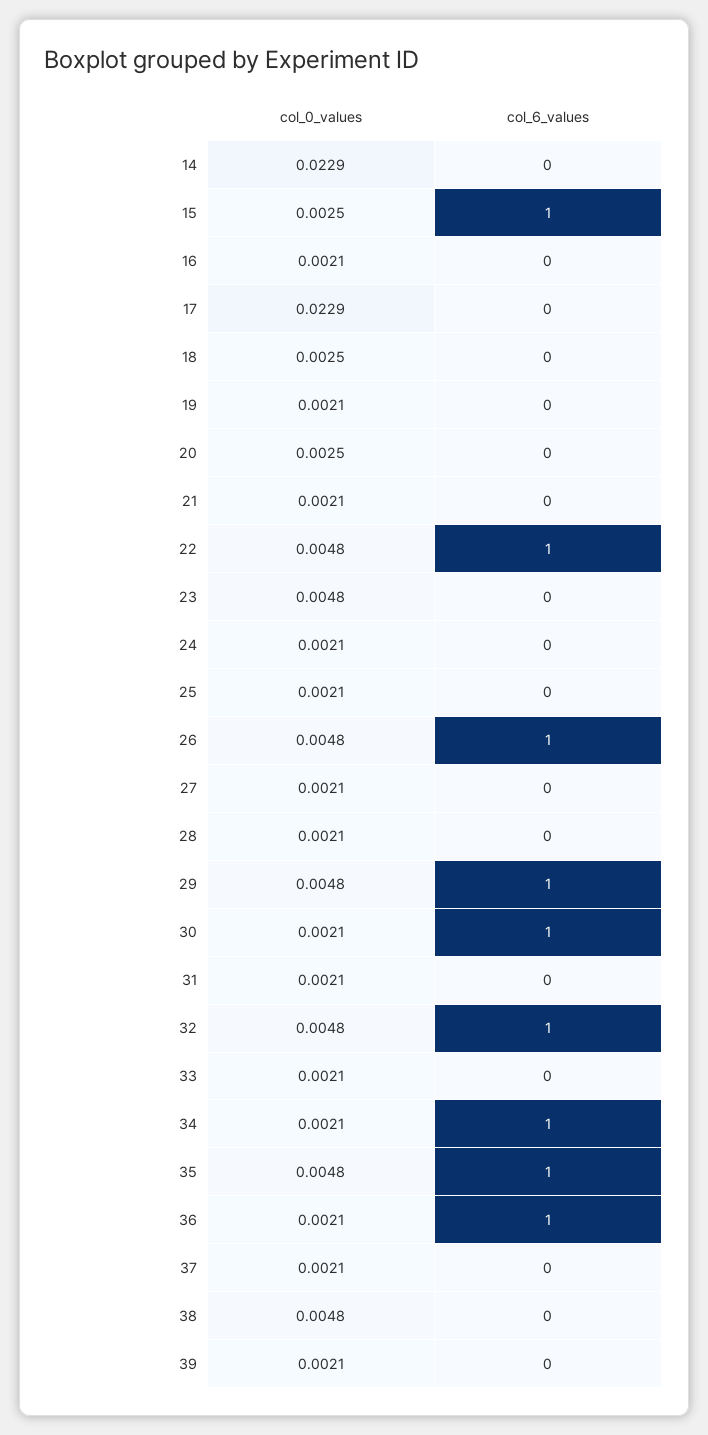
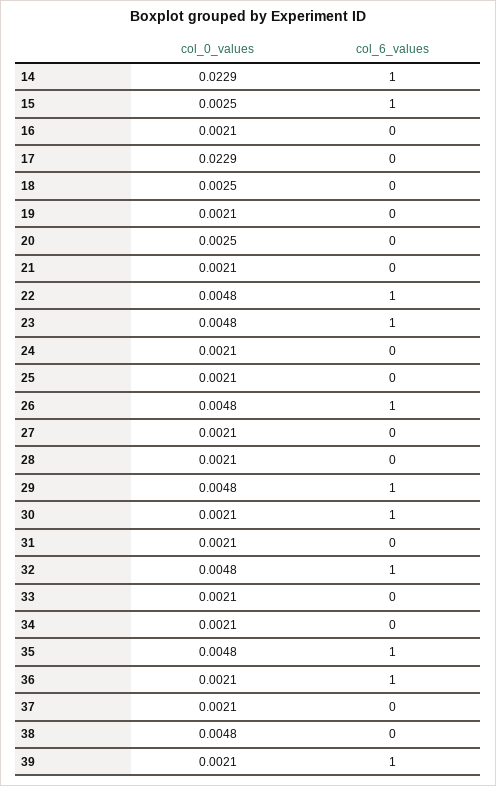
  {
    "col_0_values": {
      "14": 0.0229,
      "15": 0.0025,
      "16": 0.0021,
      "17": 0.0229,
      "18": 0.0025,
      "19": 0.0021,
      "20": 0.0025,
      "21": 0.0021,
      "22": 0.0048,
      "23": 0.0048,
      "24": 0.0021,
      "25": 0.0021,
      "26": 0.0048,
      "27": 0.0021,
      "28": 0.0021,
      "29": 0.0048,
      "30": 0.0021,
      "31": 0.0021,
      "32": 0.0048,
      "33": 0.0021,
      "34": 0.0021,
      "35": 0.0048,
      "36": 0.0021,
      "37": 0.0021,
      "38": 0.0048,
      "39": 0.0021
    },
    "col_6_values": {
-     "14": 0,
+     "14": 1,
      "15": 1,
      "16": 0,
      "17": 0,
      "18": 0,
      "19": 0,
      "20": 0,
      "21": 0,
      "22": 1,
-     "23": 0,
+     "23": 1,
      "24": 0,
      "25": 0,
      "26": 1,
      "27": 0,
      "28": 0,
      "29": 1,
      "30": 1,
      "31": 0,
      "32": 1,
      "33": 0,
-     "34": 1,
+     "34": 0,
      "35": 1,
      "36": 1,
      "37": 0,
      "38": 0,
-     "39": 0
+     "39": 1
    }
  }

